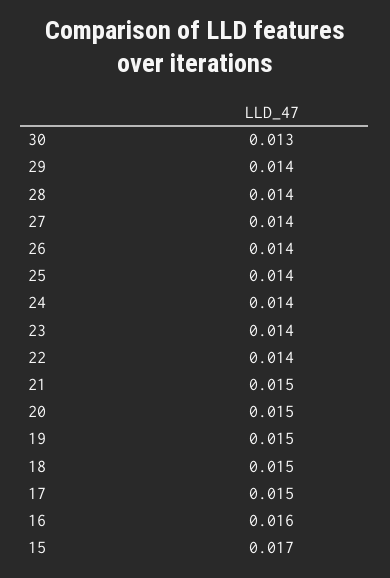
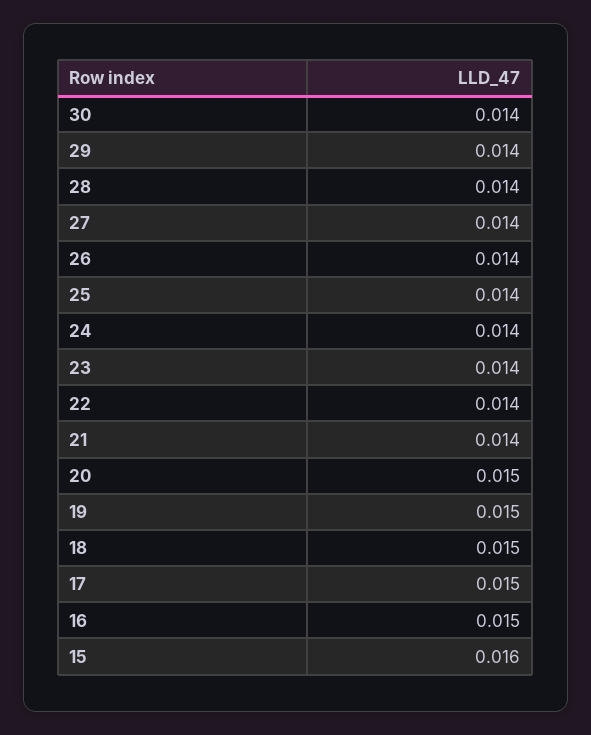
  {
-   "30": 0.013,
+   "30": 0.014,
    "29": 0.014,
    "28": 0.014,
    "27": 0.014,
    "26": 0.014,
    "25": 0.014,
    "24": 0.014,
    "23": 0.014,
    "22": 0.014,
-   "21": 0.015,
+   "21": 0.014,
    "20": 0.015,
    "19": 0.015,
    "18": 0.015,
    "17": 0.015,
-   "16": 0.016,
+   "16": 0.015,
-   "15": 0.017
+   "15": 0.016
  }

